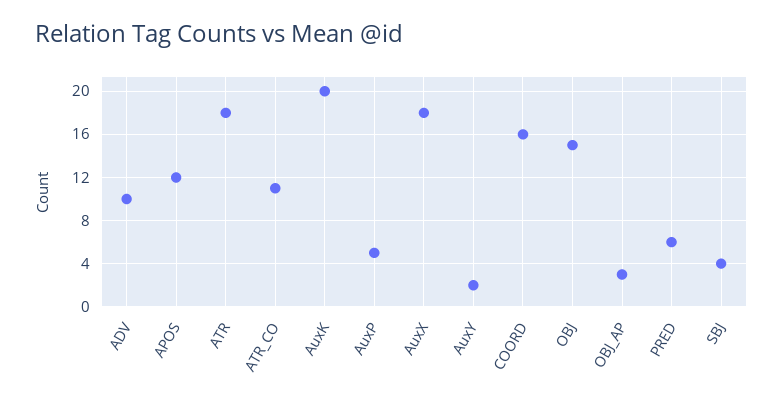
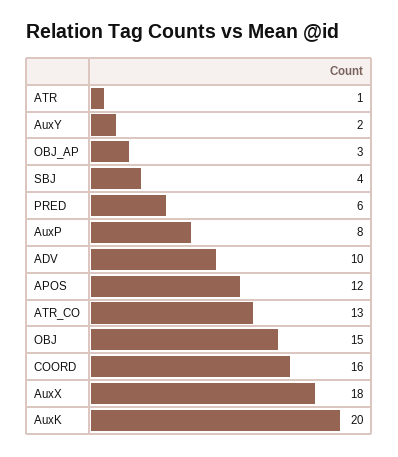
  {
    "ADV": 10,
    "APOS": 12,
-   "ATR": 18,
+   "ATR": 1,
-   "ATR_CO": 11,
+   "ATR_CO": 13,
    "AuxK": 20,
-   "AuxP": 5,
+   "AuxP": 8,
    "AuxX": 18,
    "AuxY": 2,
    "COORD": 16,
    "OBJ": 15,
    "OBJ_AP": 3,
    "PRED": 6,
    "SBJ": 4
  }

